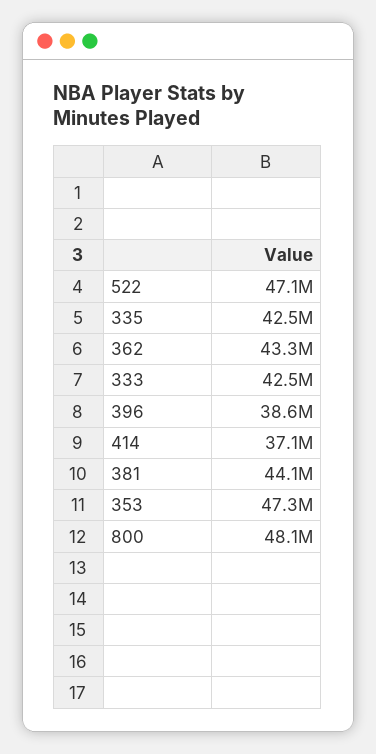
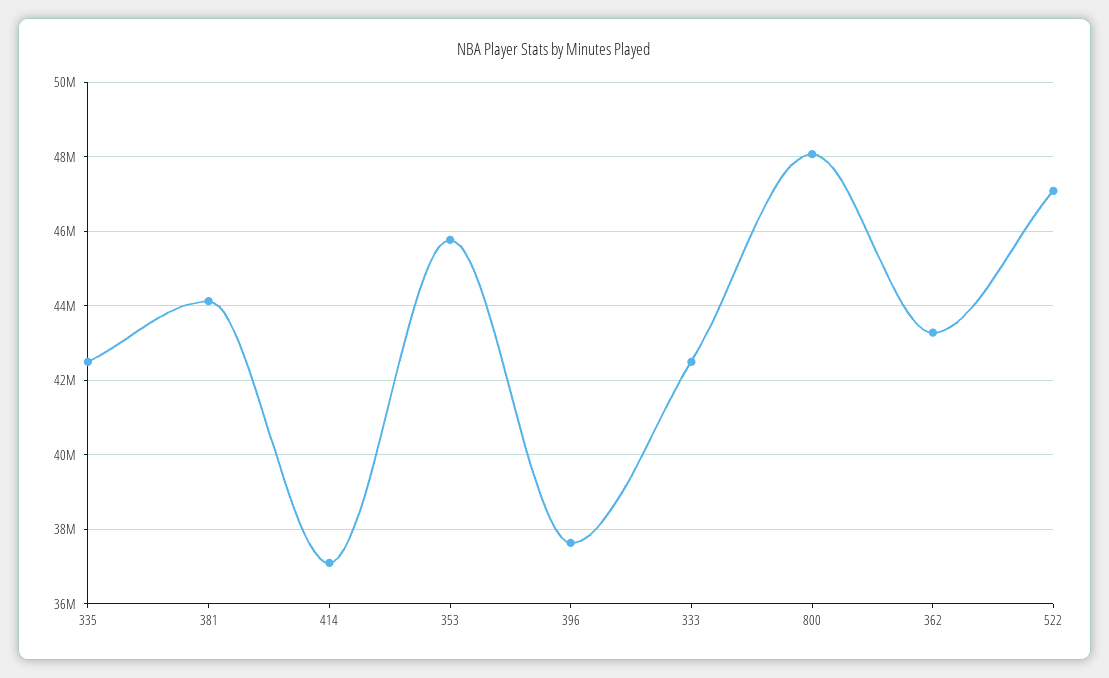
  {
    "522": 47100000,
    "335": 42500000,
    "362": 43300000,
    "333": 42500000,
-   "396": 38600000,
+   "396": 37600000,
    "414": 37100000,
    "381": 44100000,
-   "353": 47300000,
+   "353": 45800000,
    "800": 48100000
  }

